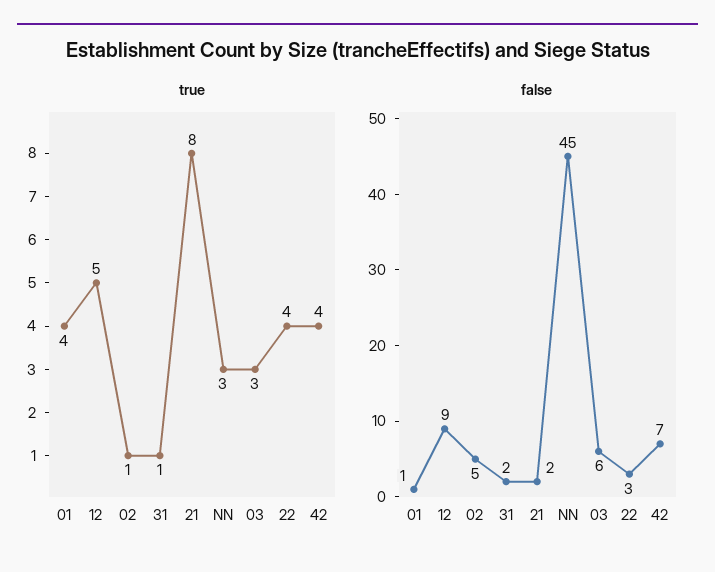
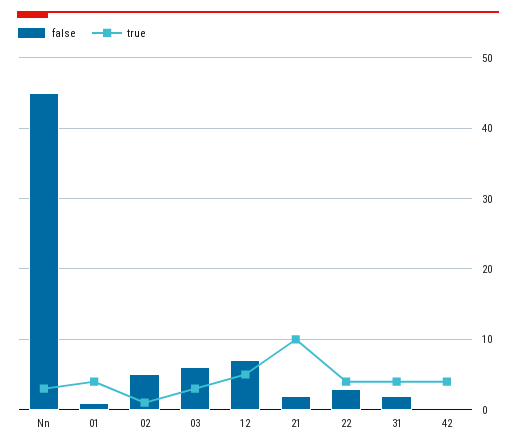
  {
    "true": {
      "01": 4,
      "12": 5,
      "02": 1,
-     "31": 1,
+     "31": 4,
-     "21": 8,
+     "21": 10,
      "NN": 3,
      "03": 3,
      "22": 4,
      "42": 4
    },
    "false": {
      "01": 1,
-     "12": 9,
+     "12": 7,
      "02": 5,
      "31": 2,
      "21": 2,
      "NN": 45,
      "03": 6,
      "22": 3,
-     "42": 7
+     "42": 0
    }
  }

